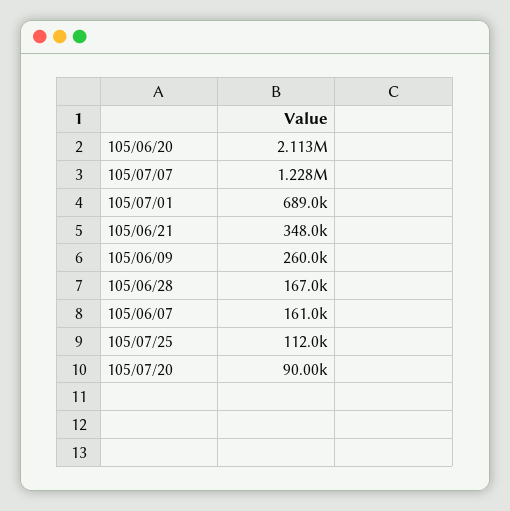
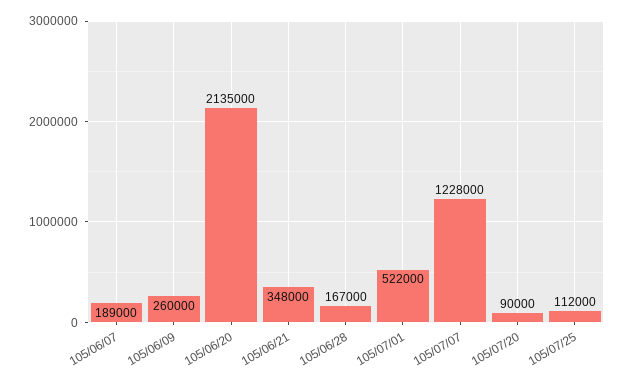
  {
-   "105/06/20": 2113000,
+   "105/06/20": 2135000,
    "105/07/07": 1228000,
-   "105/07/01": 689000,
+   "105/07/01": 522000,
    "105/06/21": 348000,
    "105/06/09": 260000,
    "105/06/28": 167000,
-   "105/06/07": 161000,
+   "105/06/07": 189000,
    "105/07/25": 112000,
    "105/07/20": 90000
  }

